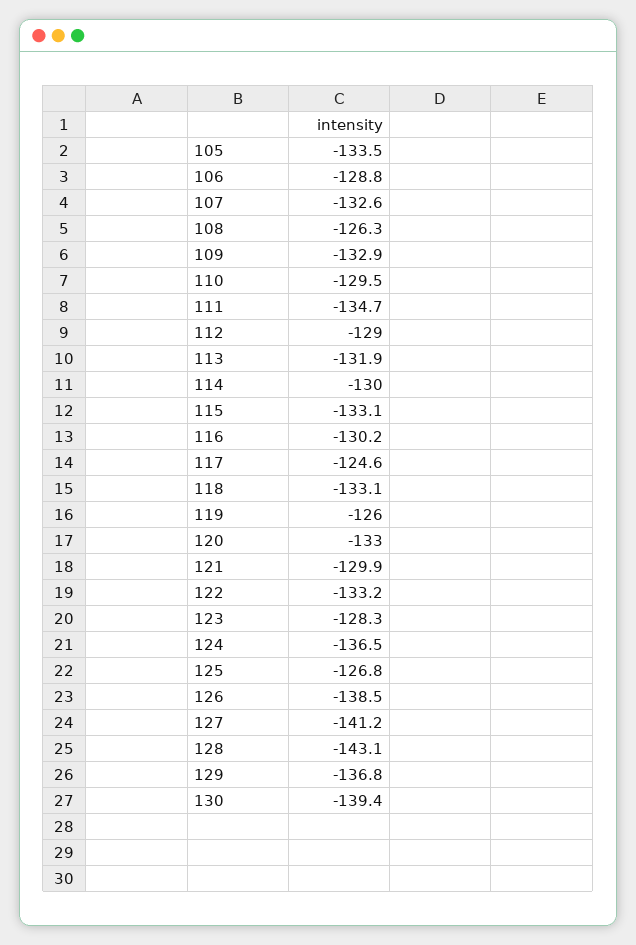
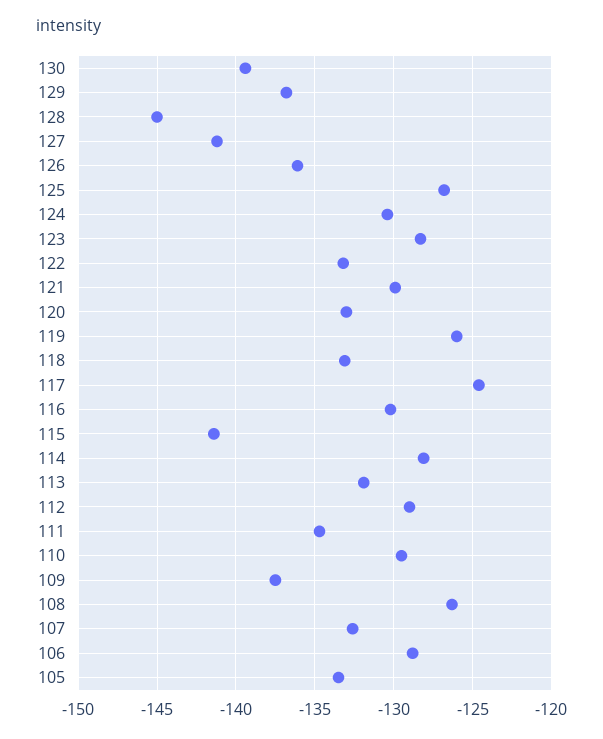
  {
    "105": -133.5,
    "106": -128.8,
    "107": -132.6,
    "108": -126.3,
-   "109": -132.9,
+   "109": -137.5,
    "110": -129.5,
    "111": -134.7,
    "112": -129,
    "113": -131.9,
-   "114": -130,
+   "114": -128,
-   "115": -133.1,
+   "115": -141.5,
    "116": -130.2,
    "117": -124.6,
    "118": -133.1,
    "119": -126,
    "120": -133,
    "121": -129.9,
    "122": -133.2,
    "123": -128.3,
-   "124": -136.5,
+   "124": -130.5,
    "125": -126.8,
-   "126": -138.5,
+   "126": -136,
    "127": -141.2,
-   "128": -143.1,
+   "128": -145,
    "129": -136.8,
    "130": -139.4
  }

